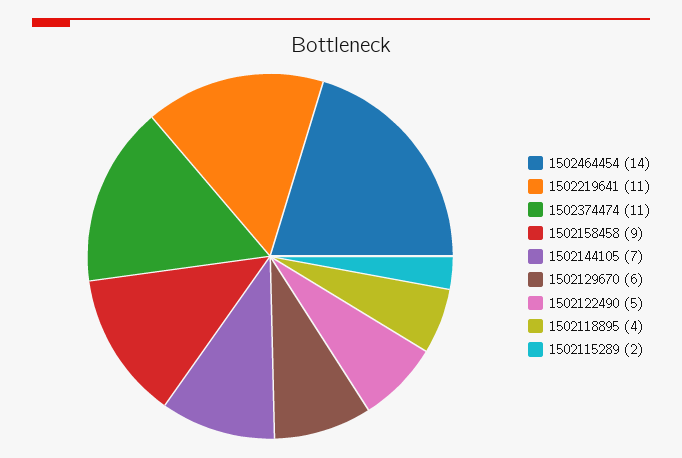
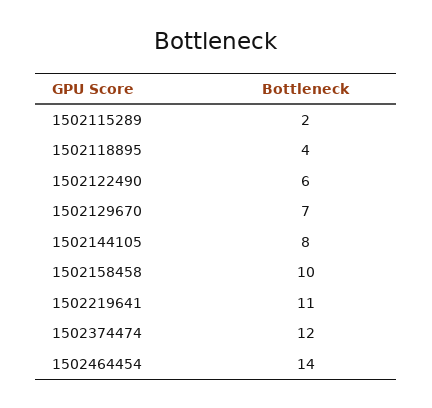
  {
    "1502464454": 14,
    "1502219641": 11,
-   "1502374474": 11,
+   "1502374474": 12,
-   "1502158458": 9,
+   "1502158458": 10,
-   "1502144105": 7,
+   "1502144105": 8,
-   "1502129670": 6,
+   "1502129670": 7,
-   "1502122490": 5,
+   "1502122490": 6,
    "1502118895": 4,
    "1502115289": 2
  }

